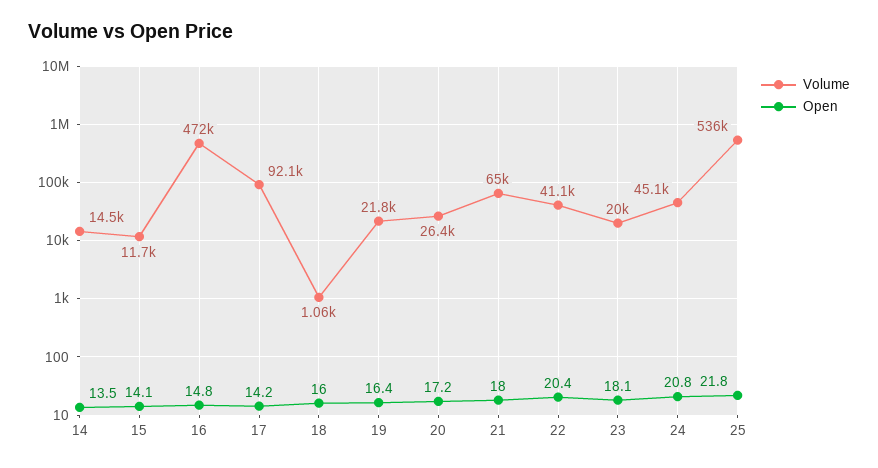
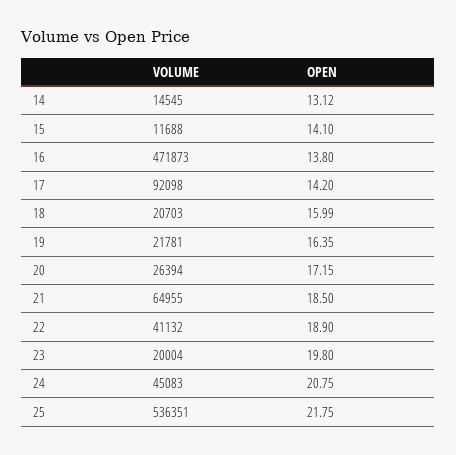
  {
    "Volume": {
      "14": 14545,
      "15": 11688,
      "16": 471873,
      "17": 92098,
-     "18": 1060,
+     "18": 20703,
      "19": 21781,
      "20": 26394,
      "21": 64955,
      "22": 41132,
      "23": 20004,
      "24": 45083,
      "25": 536351
    },
    "Open": {
-     "14": 13.5,
+     "14": 13.12,
      "15": 14.1,
-     "16": 14.8,
+     "16": 13.8,
      "17": 14.2,
      "18": 15.99,
      "19": 16.35,
      "20": 17.15,
-     "21": 18,
+     "21": 18.5,
-     "22": 20.4,
+     "22": 18.9,
-     "23": 18.1,
+     "23": 19.8,
      "24": 20.75,
      "25": 21.75
    }
  }

